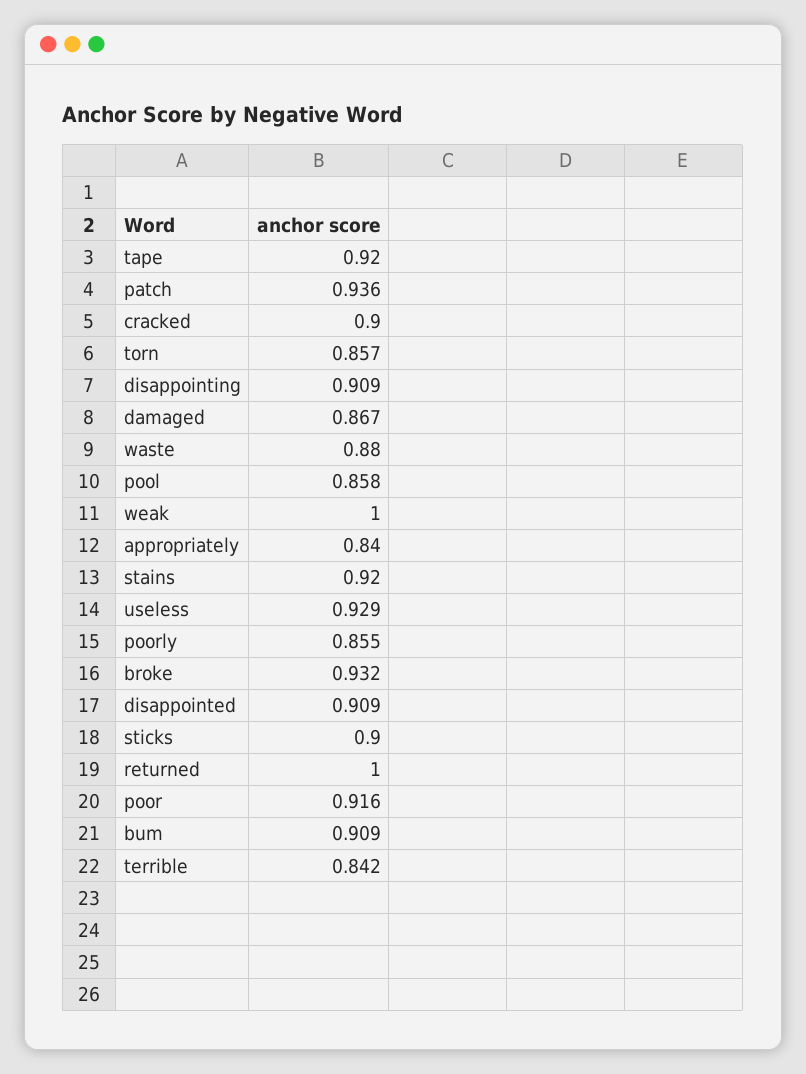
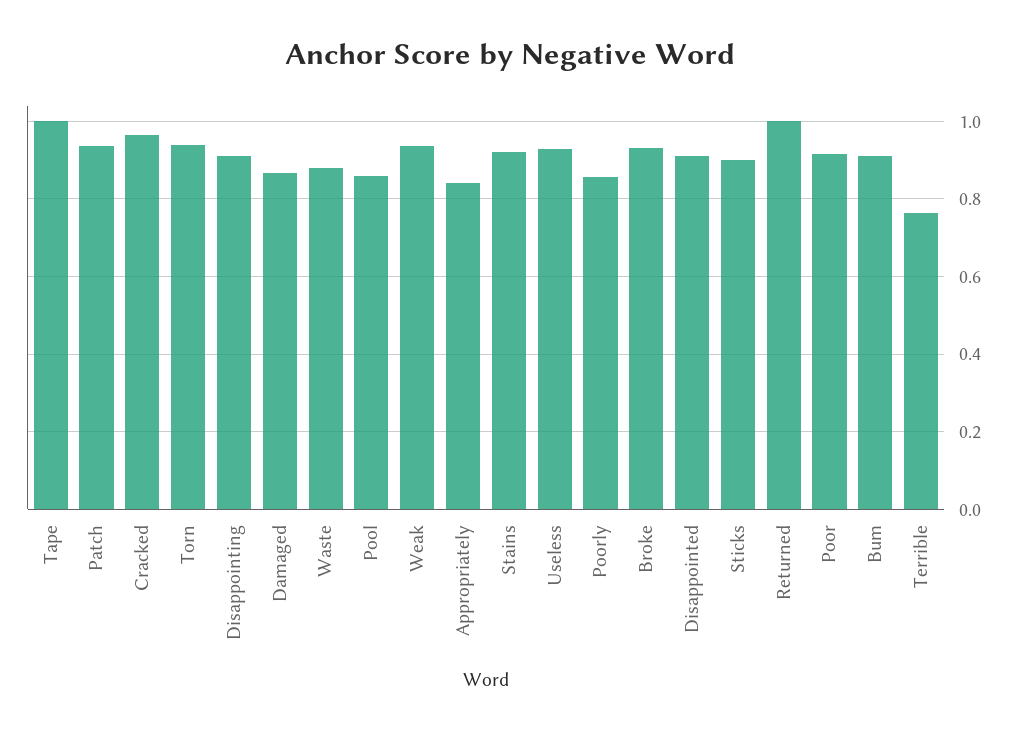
  {
-   "tape": 0.92,
+   "tape": 1,
    "patch": 0.936,
-   "cracked": 0.9,
+   "cracked": 0.96,
-   "torn": 0.857,
+   "torn": 0.94,
    "disappointing": 0.909,
    "damaged": 0.867,
    "waste": 0.88,
    "pool": 0.858,
-   "weak": 1,
+   "weak": 0.94,
    "appropriately": 0.84,
    "stains": 0.92,
    "useless": 0.929,
    "poorly": 0.855,
    "broke": 0.932,
    "disappointed": 0.909,
    "sticks": 0.9,
    "returned": 1,
    "poor": 0.916,
    "bum": 0.909,
-   "terrible": 0.842
+   "terrible": 0.76
  }

